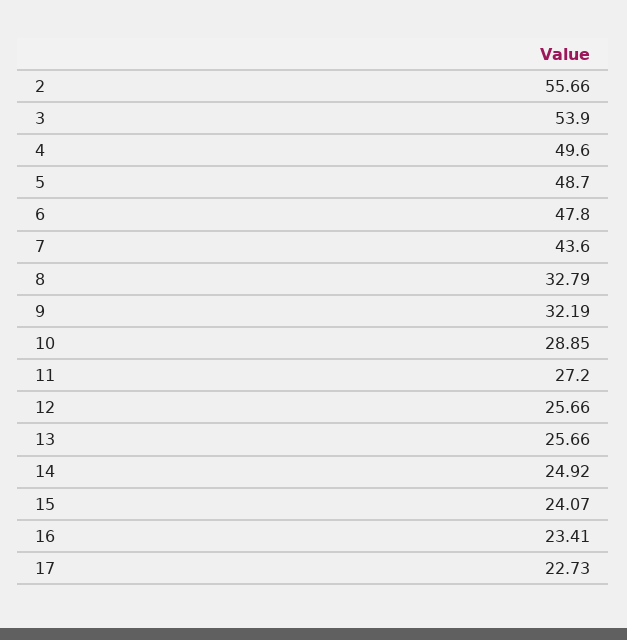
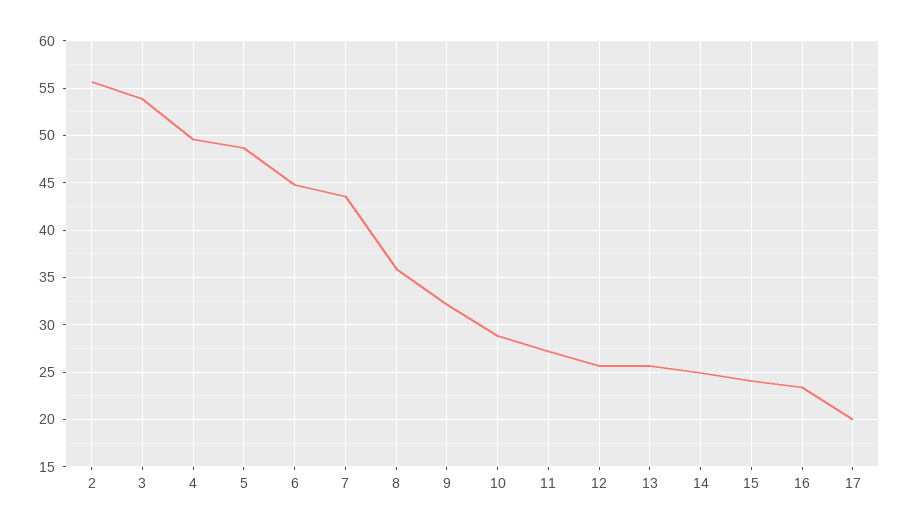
  {
    "2": 55.66,
    "3": 53.9,
    "4": 49.6,
    "5": 48.7,
-   "6": 47.8,
+   "6": 45,
    "7": 43.6,
-   "8": 32.79,
+   "8": 36,
    "9": 32.19,
    "10": 28.85,
    "11": 27.2,
    "12": 25.66,
    "13": 25.66,
    "14": 24.92,
    "15": 24.07,
    "16": 23.41,
-   "17": 22.73
+   "17": 20
  }

